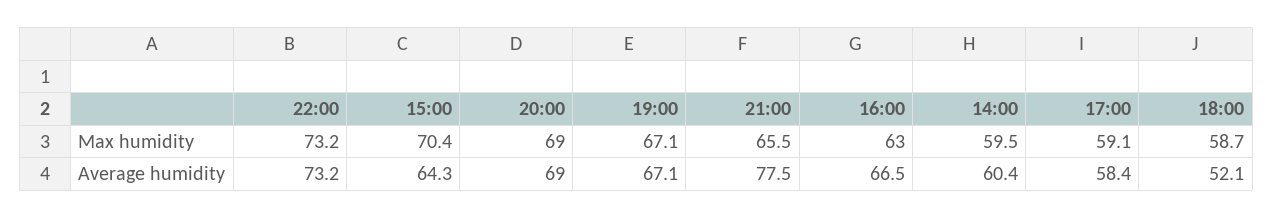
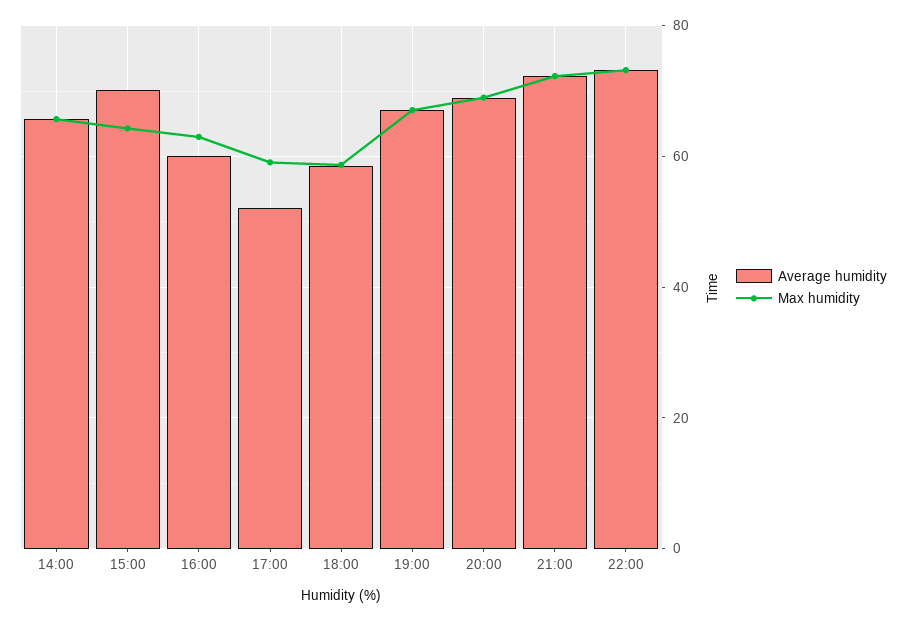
  {
    "Max humidity": {
      "22:00": 73.2,
-     "15:00": 70.4,
+     "15:00": 64,
      "20:00": 69,
      "19:00": 67.1,
-     "21:00": 65.5,
+     "21:00": 72,
      "16:00": 63,
-     "14:00": 59.5,
+     "14:00": 66,
      "17:00": 59.1,
      "18:00": 58.7
    },
    "Average humidity": {
      "22:00": 73.2,
-     "15:00": 64.3,
+     "15:00": 70,
      "20:00": 69,
      "19:00": 67.1,
-     "21:00": 77.5,
+     "21:00": 72,
-     "16:00": 66.5,
+     "16:00": 60,
-     "14:00": 60.4,
+     "14:00": 66,
-     "17:00": 58.4,
+     "17:00": 52,
-     "18:00": 52.1
+     "18:00": 58
    }
  }

